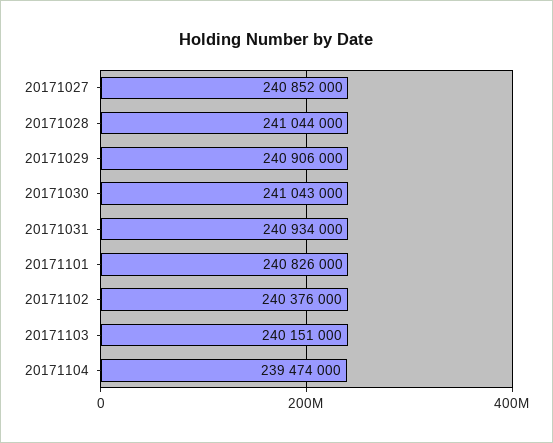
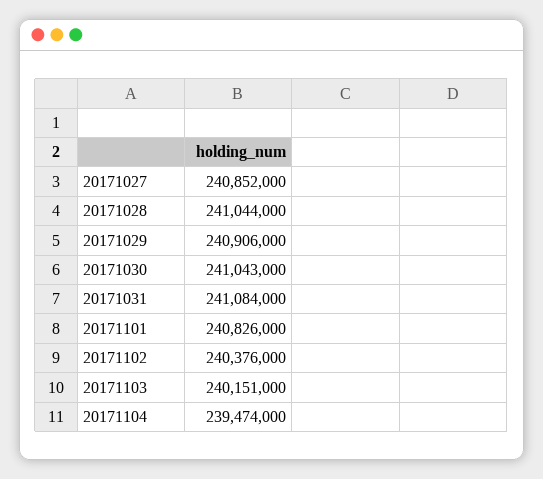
  {
    "20171027": 240852000,
    "20171028": 241044000,
    "20171029": 240906000,
    "20171030": 241043000,
-   "20171031": 240934000,
+   "20171031": 241084000,
    "20171101": 240826000,
    "20171102": 240376000,
    "20171103": 240151000,
    "20171104": 239474000
  }

